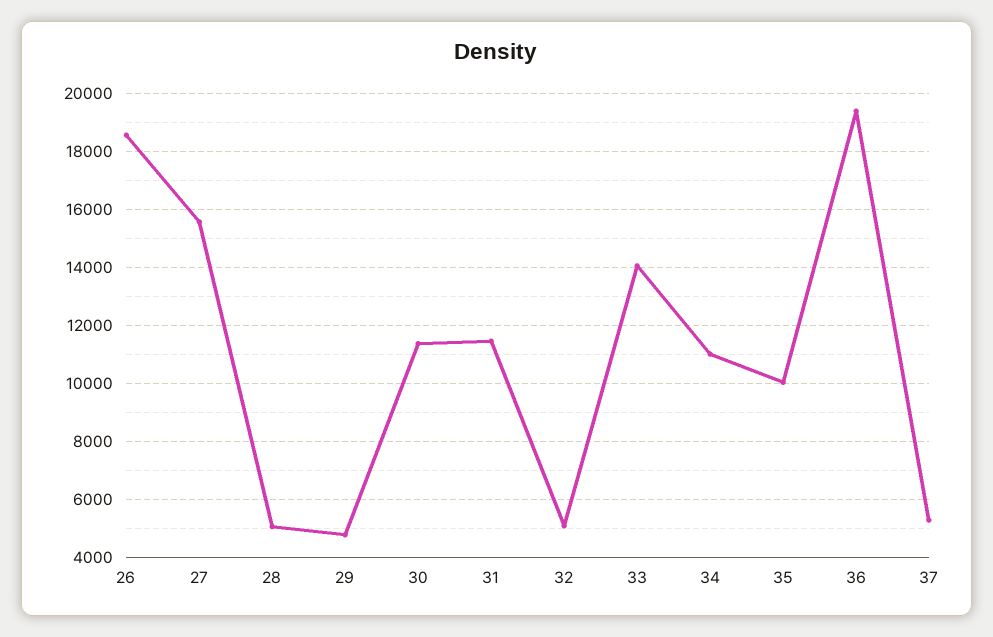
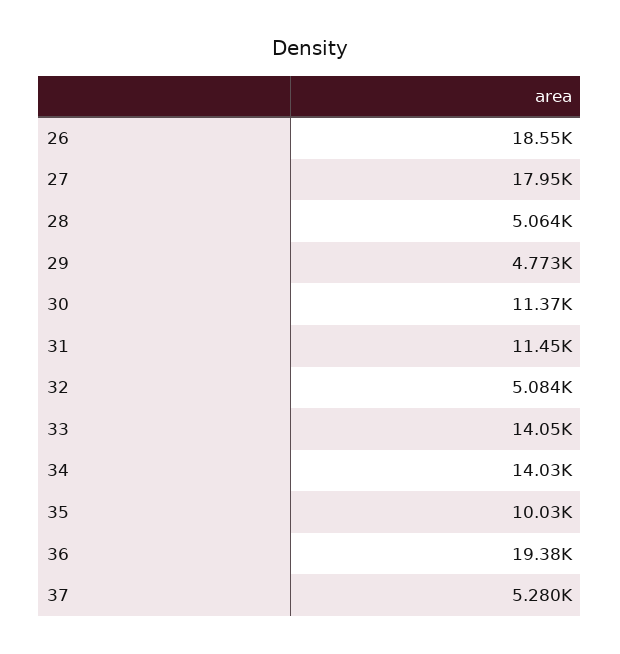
  {
    "26": 18550,
-   "27": 15500,
+   "27": 17950,
    "28": 5064,
    "29": 4773,
    "30": 11370,
    "31": 11450,
    "32": 5084,
    "33": 14050,
-   "34": 11000,
+   "34": 14030,
    "35": 10030,
    "36": 19380,
    "37": 5280
  }

